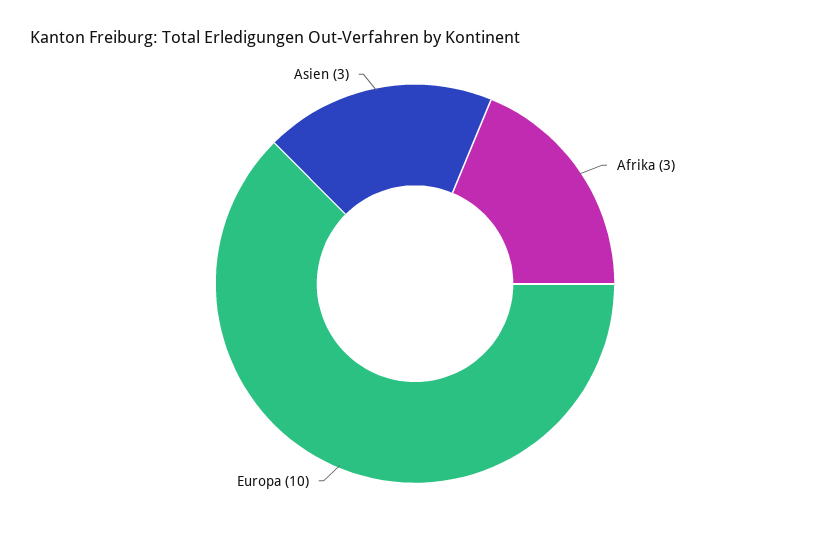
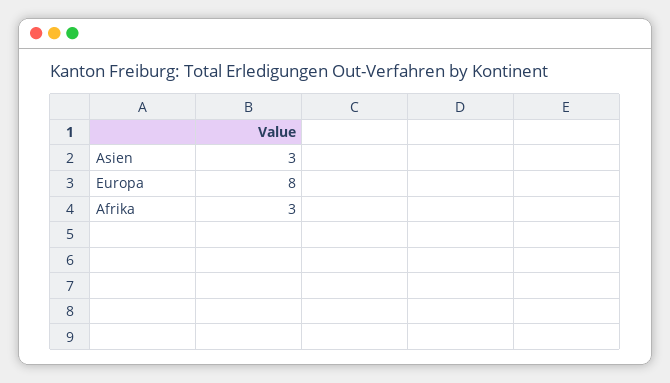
  {
    "Afrika": 3,
-   "Europa": 10,
+   "Europa": 8,
    "Asien": 3
  }

